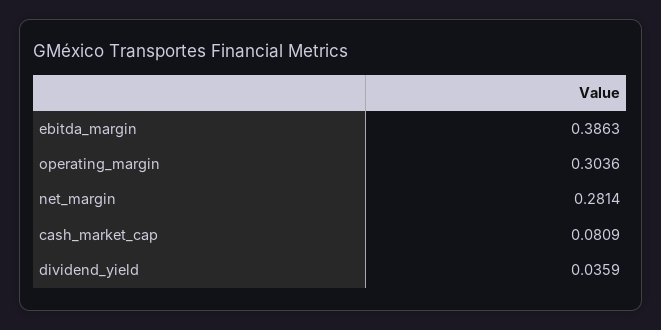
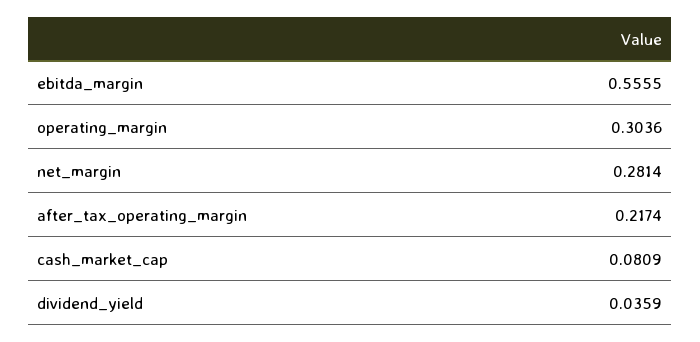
  {
-   "ebitda_margin": 0.3863,
+   "ebitda_margin": 0.5555,
    "operating_margin": 0.3036,
    "net_margin": 0.2814,
    "cash_market_cap": 0.0809,
-   "dividend_yield": 0.0359
+   "dividend_yield": 0.0359,
+   "after_tax_operating_margin": 0.2174
  }

